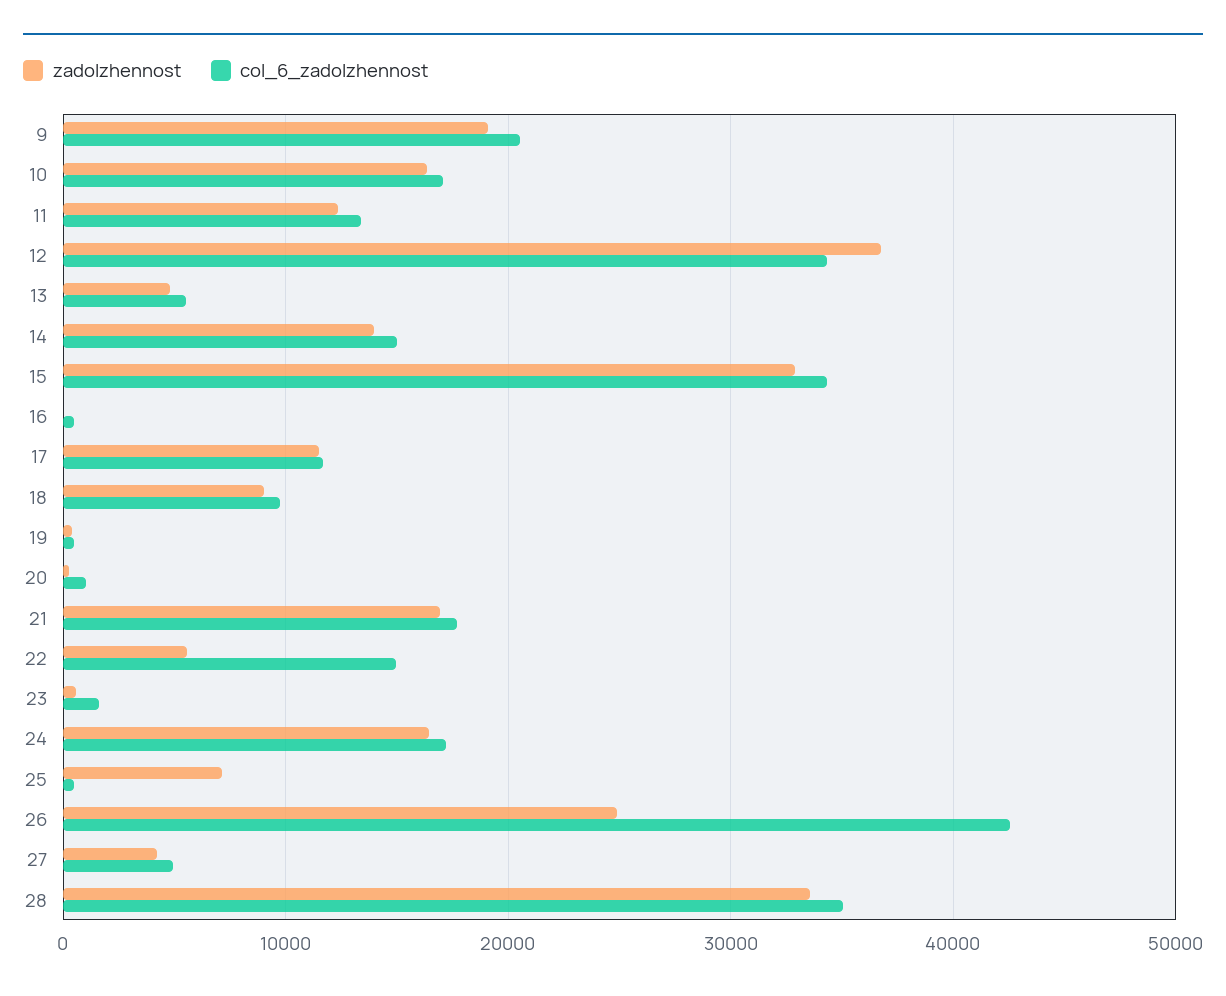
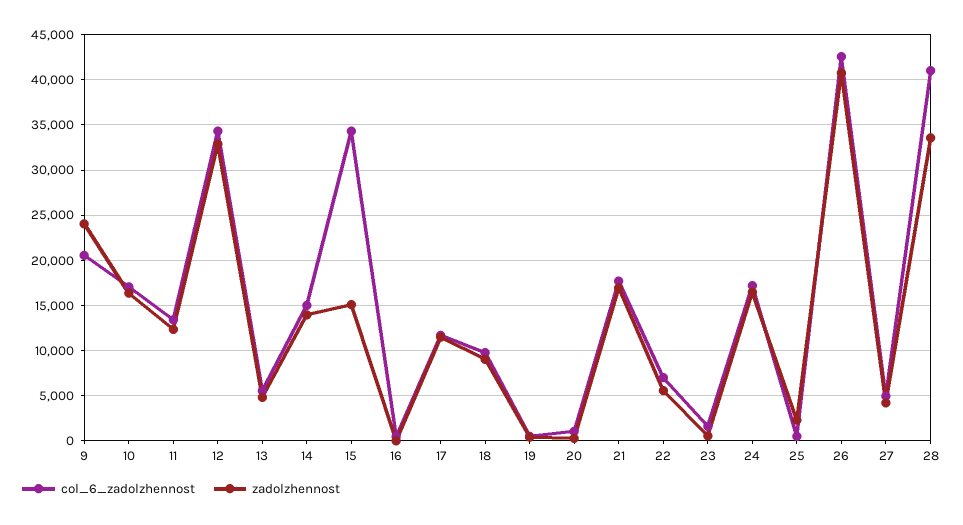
  {
    "zadolzhennost": {
-     "9": 19000,
+     "9": 24000,
      "10": 16000,
      "11": 12000,
-     "12": 37000,
+     "12": 33000,
      "13": 5000,
      "14": 14000,
-     "15": 33000,
+     "15": 15000,
      "16": 0,
      "17": 11000,
      "18": 9000,
      "19": 0,
      "20": 0,
      "21": 17000,
      "22": 6000,
      "23": 1000,
      "24": 16000,
-     "25": 7000,
+     "25": 2000,
-     "26": 25000,
+     "26": 41000,
      "27": 4000,
      "28": 34000
    },
    "col_6_zadolzhennost": {
      "9": 21000,
      "10": 17000,
      "11": 13000,
      "12": 34000,
      "13": 6000,
      "14": 15000,
      "15": 34000,
      "16": 0,
      "17": 12000,
      "18": 10000,
      "19": 0,
      "20": 1000,
      "21": 18000,
-     "22": 15000,
+     "22": 7000,
      "23": 2000,
      "24": 17000,
      "25": 0,
      "26": 43000,
      "27": 5000,
-     "28": 35000
+     "28": 41000
    }
  }

